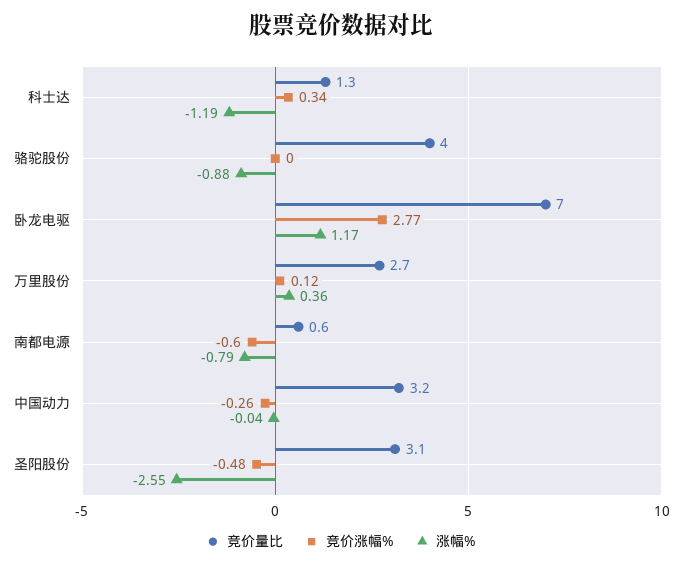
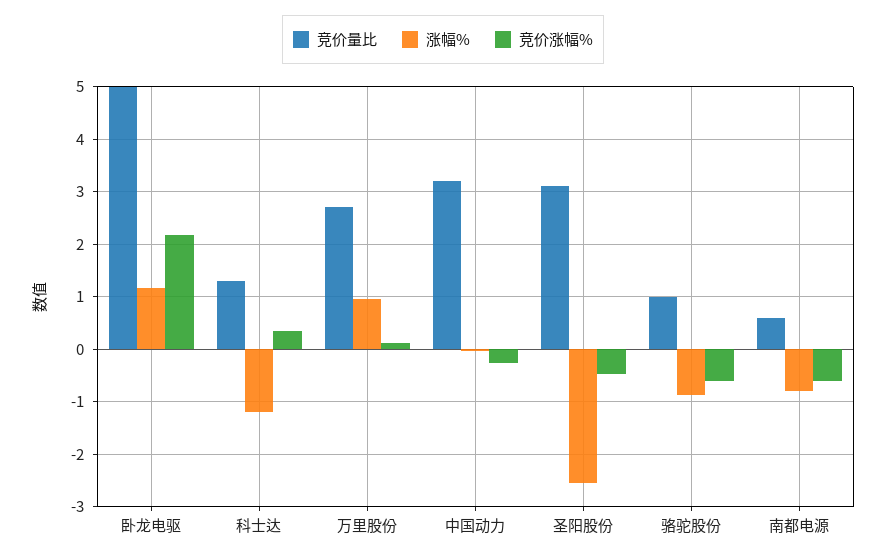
  {
    "竞价量比": {
      "科士达": 1.3,
-     "骆驼股份": 4,
+     "骆驼股份": 1,
-     "卧龙电驱": 7,
+     "卧龙电驱": 5,
      "万里股份": 2.7,
      "南都电源": 0.6,
      "中国动力": 3.2,
      "圣阳股份": 3.1
    },
    "竞价涨幅%": {
      "科士达": 0.34,
-     "骆驼股份": 0,
+     "骆驼股份": -0.6,
-     "卧龙电驱": 2.77,
+     "卧龙电驱": 2.2,
      "万里股份": 0.12,
      "南都电源": -0.6,
      "中国动力": -0.26,
      "圣阳股份": -0.48
    },
    "涨幅%": {
      "科士达": -1.19,
      "骆驼股份": -0.88,
      "卧龙电驱": 1.17,
-     "万里股份": 0.36,
+     "万里股份": 1,
      "南都电源": -0.79,
      "中国动力": -0.04,
      "圣阳股份": -2.55
    }
  }

